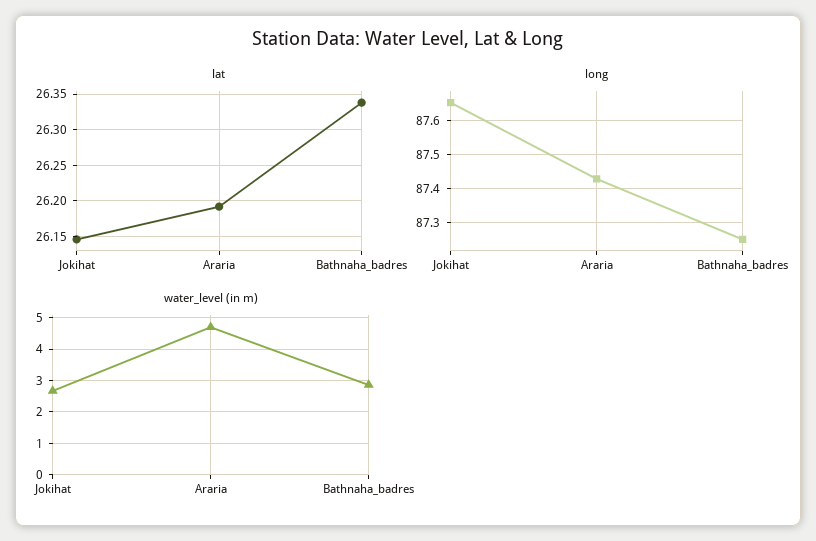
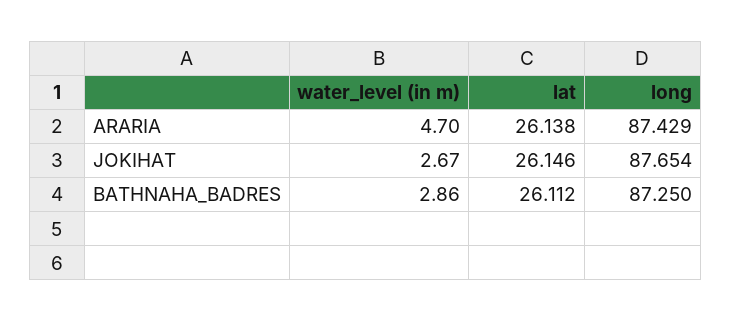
  {
    "lat": {
      "Jokihat": 26.146,
-     "Araria": 26.19,
+     "Araria": 26.138,
-     "Bathnaha_badres": 26.34
+     "Bathnaha_badres": 26.112
    },
    "long": {
      "Jokihat": 87.654,
      "Araria": 87.429,
      "Bathnaha_badres": 87.25
    },
    "water_level (in m)": {
      "Jokihat": 2.67,
      "Araria": 4.7,
      "Bathnaha_badres": 2.86
    }
  }

